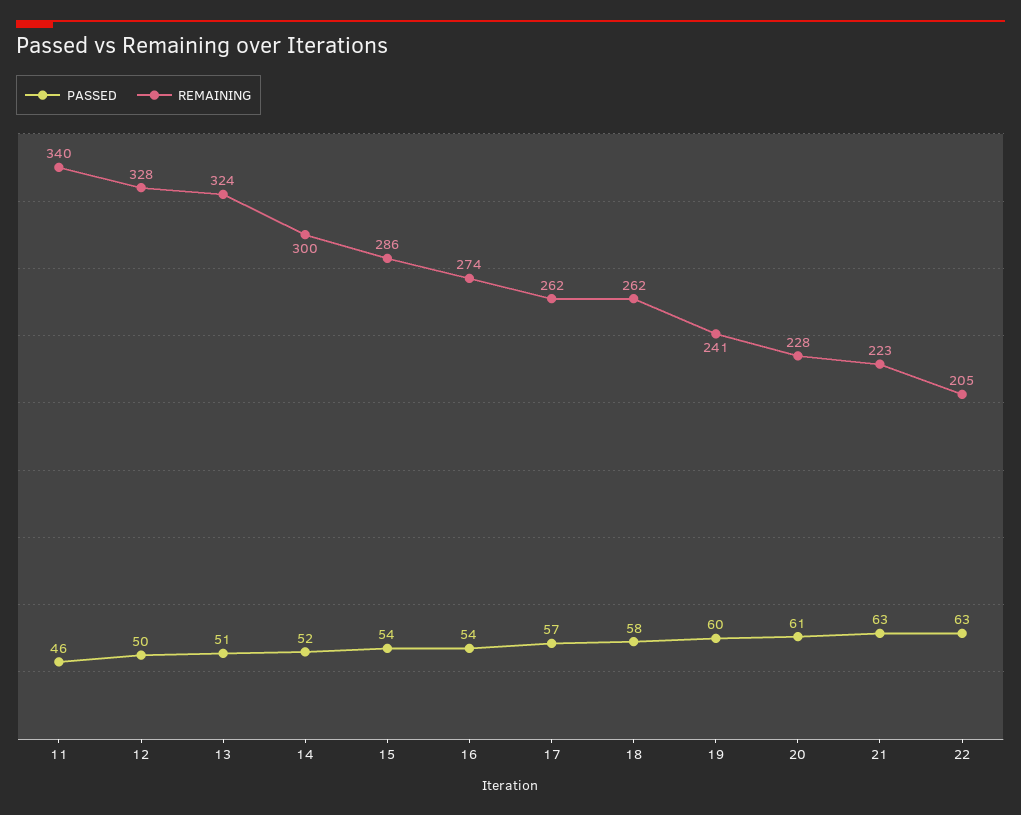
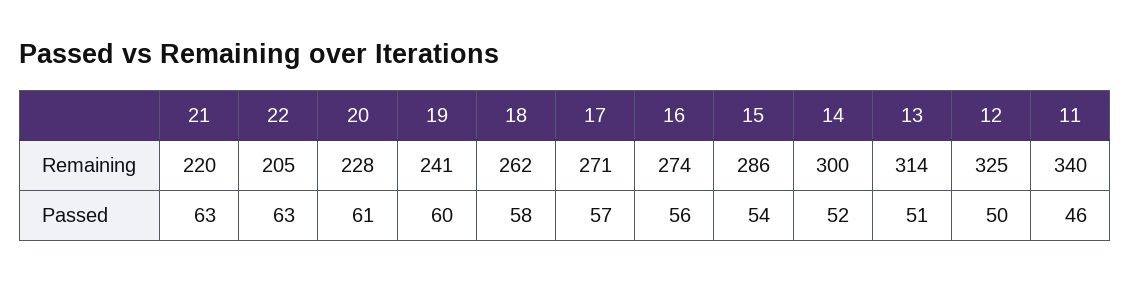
  {
    "PASSED": {
      "11": 46,
      "12": 50,
      "13": 51,
      "14": 52,
      "15": 54,
-     "16": 54,
+     "16": 56,
      "17": 57,
      "18": 58,
      "19": 60,
      "20": 61,
      "21": 63,
      "22": 63
    },
    "REMAINING": {
      "11": 340,
-     "12": 328,
+     "12": 325,
-     "13": 324,
+     "13": 314,
      "14": 300,
      "15": 286,
      "16": 274,
-     "17": 262,
+     "17": 271,
      "18": 262,
      "19": 241,
      "20": 228,
-     "21": 223,
+     "21": 220,
      "22": 205
    }
  }

